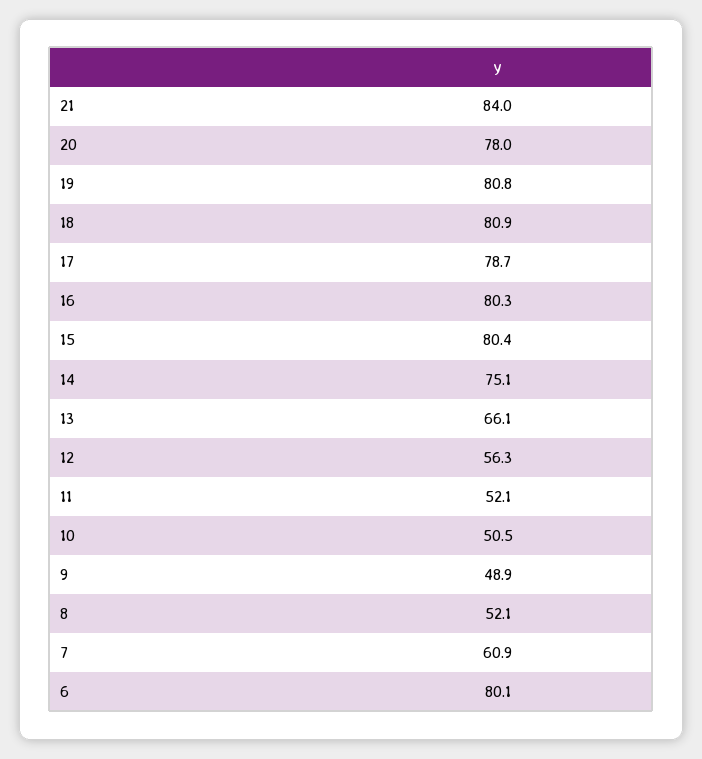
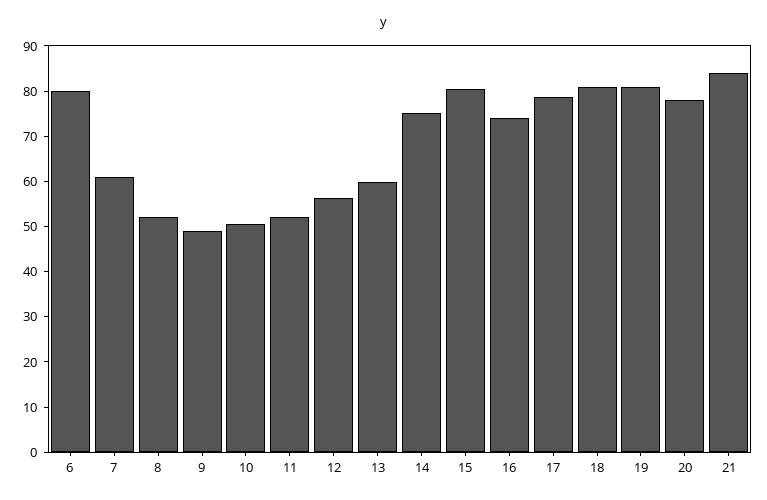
  {
    "21": 84,
    "20": 78,
    "19": 80.8,
    "18": 80.9,
    "17": 78.7,
-   "16": 80.3,
+   "16": 74,
    "15": 80.4,
    "14": 75.1,
-   "13": 66.1,
+   "13": 60,
    "12": 56.3,
    "11": 52.1,
    "10": 50.5,
    "9": 48.9,
    "8": 52.1,
    "7": 60.9,
    "6": 80.1
  }

